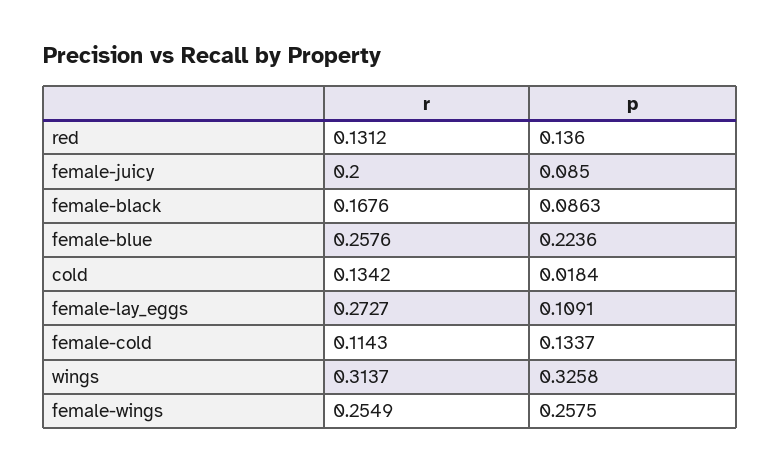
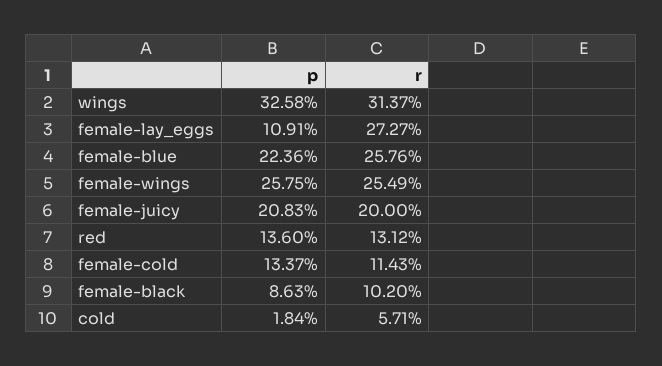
  {
    "r": {
      "red": 0.1312,
      "female-juicy": 0.2,
-     "female-black": 0.1676,
+     "female-black": 0.102,
      "female-blue": 0.2576,
-     "cold": 0.1342,
+     "cold": 0.0571,
      "female-lay_eggs": 0.2727,
      "female-cold": 0.1143,
      "wings": 0.3137,
      "female-wings": 0.2549
    },
    "p": {
      "red": 0.136,
-     "female-juicy": 0.085,
+     "female-juicy": 0.2083,
      "female-black": 0.0863,
      "female-blue": 0.2236,
      "cold": 0.0184,
      "female-lay_eggs": 0.1091,
      "female-cold": 0.1337,
      "wings": 0.3258,
      "female-wings": 0.2575
    }
  }

